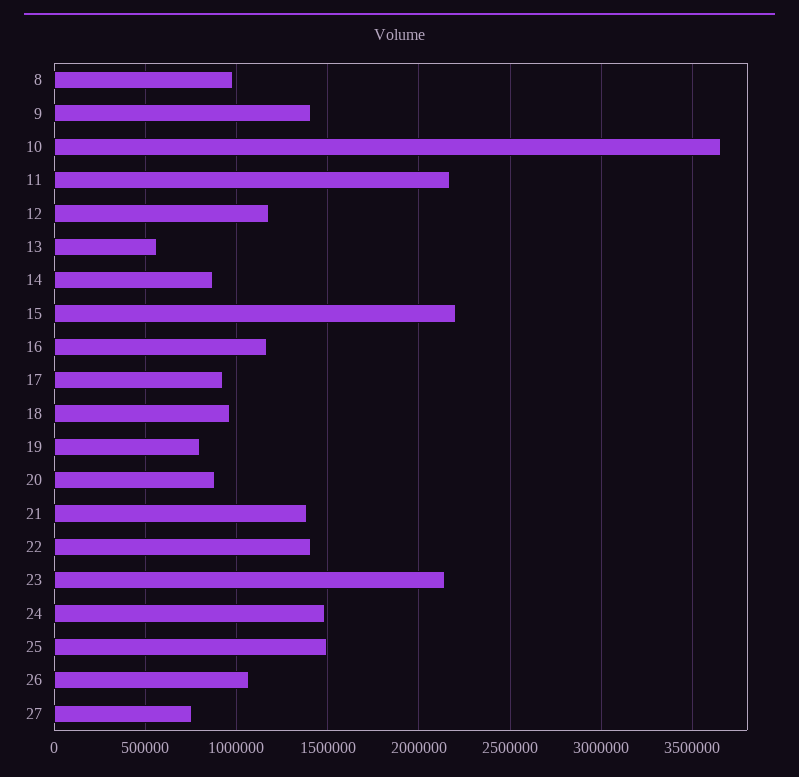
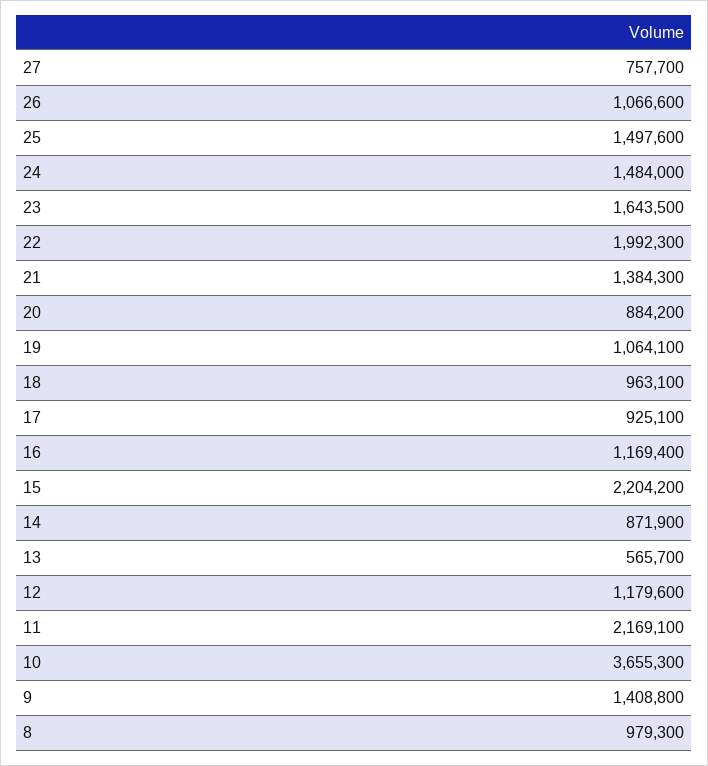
  {
    "8": 979300,
    "9": 1408800,
    "10": 3655300,
    "11": 2169100,
    "12": 1179600,
    "13": 565700,
    "14": 871900,
    "15": 2204200,
    "16": 1169400,
    "17": 925100,
    "18": 963100,
-   "19": 800000,
+   "19": 1064100,
    "20": 884200,
    "21": 1384300,
-   "22": 1400000,
+   "22": 1992300,
-   "23": 2150000,
+   "23": 1643500,
    "24": 1484000,
    "25": 1497600,
    "26": 1066600,
    "27": 757700
  }

